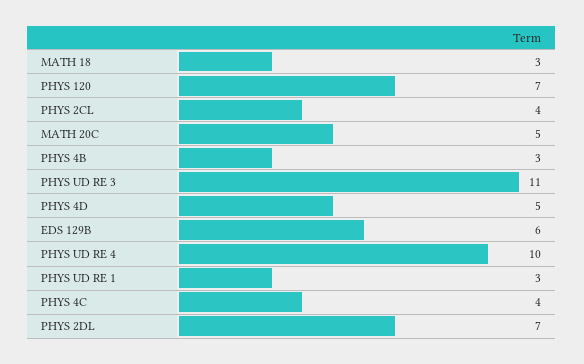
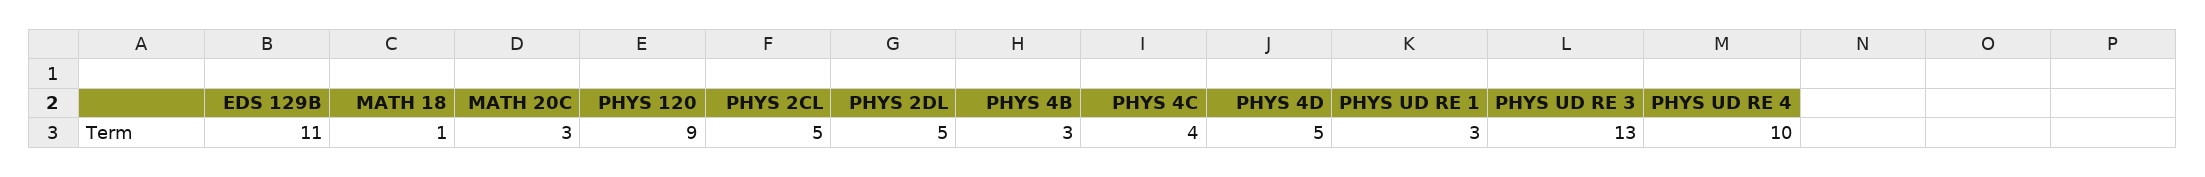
  {
-   "MATH 18": 3,
+   "MATH 18": 1,
-   "PHYS 120": 7,
+   "PHYS 120": 9,
-   "PHYS 2CL": 4,
+   "PHYS 2CL": 5,
-   "MATH 20C": 5,
+   "MATH 20C": 3,
    "PHYS 4B": 3,
-   "PHYS UD RE 3": 11,
+   "PHYS UD RE 3": 13,
    "PHYS 4D": 5,
-   "EDS 129B": 6,
+   "EDS 129B": 11,
    "PHYS UD RE 4": 10,
    "PHYS UD RE 1": 3,
    "PHYS 4C": 4,
-   "PHYS 2DL": 7
+   "PHYS 2DL": 5
  }

